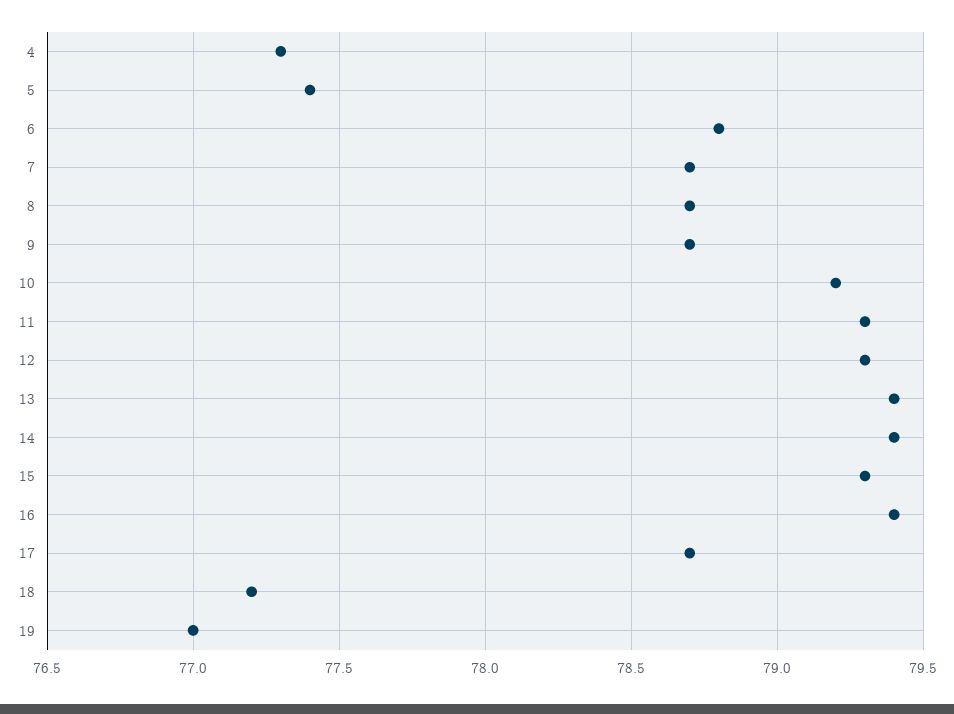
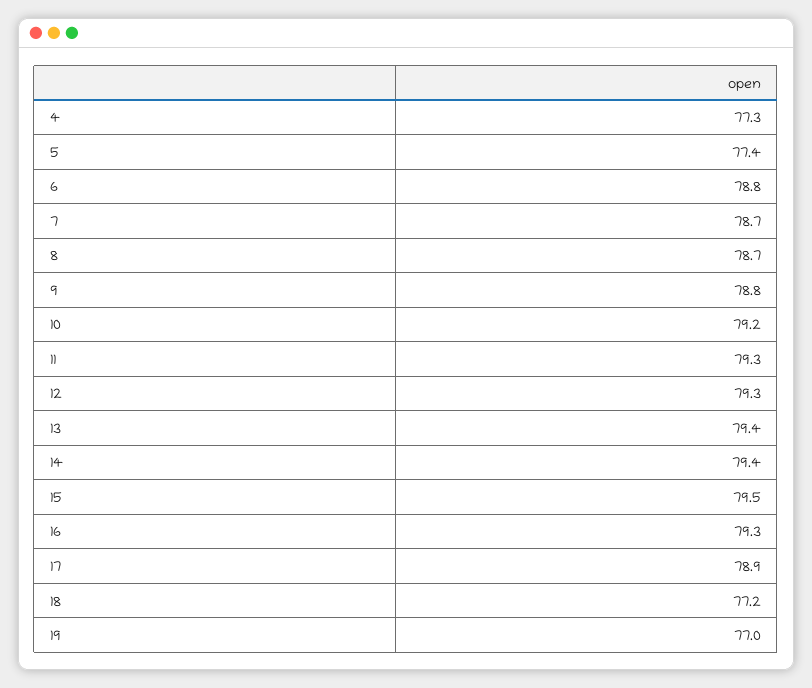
  {
    "4": 77.3,
    "5": 77.4,
    "6": 78.8,
    "7": 78.7,
    "8": 78.7,
-   "9": 78.7,
+   "9": 78.8,
    "10": 79.2,
    "11": 79.3,
    "12": 79.3,
    "13": 79.4,
    "14": 79.4,
-   "15": 79.3,
+   "15": 79.5,
-   "16": 79.4,
+   "16": 79.3,
-   "17": 78.7,
+   "17": 78.9,
    "18": 77.2,
    "19": 77
  }

